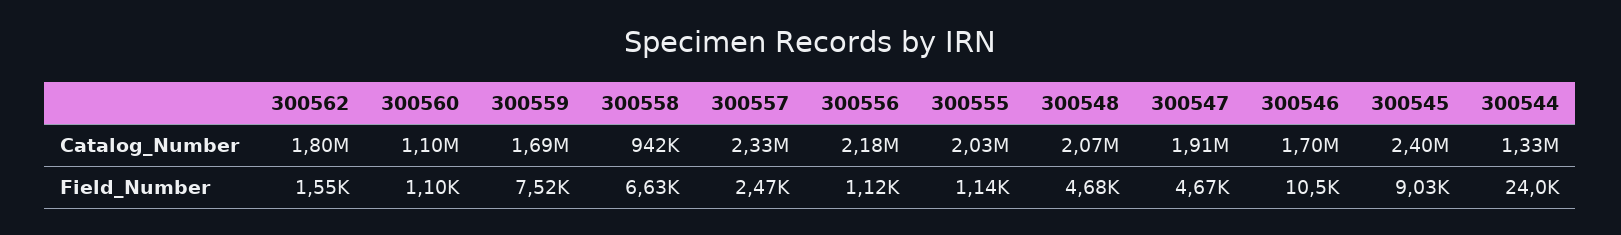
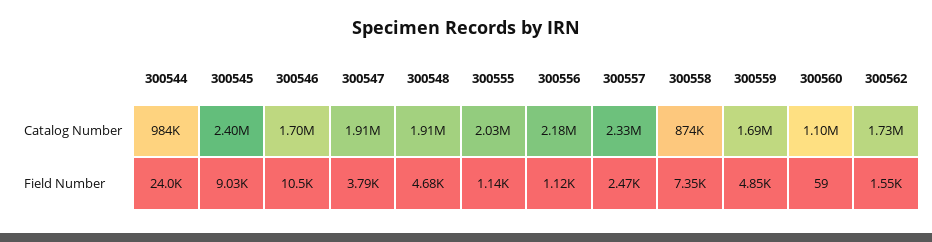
  {
    "300562": {
-     "Catalog_Number": 1800000,
+     "Catalog_Number": 1730000,
      "Field_Number": 1550
    },
    "300560": {
      "Catalog_Number": 1100000,
-     "Field_Number": 1100
+     "Field_Number": 59
    },
    "300559": {
      "Catalog_Number": 1690000,
-     "Field_Number": 7520
+     "Field_Number": 4850
    },
    "300558": {
-     "Catalog_Number": 942000,
+     "Catalog_Number": 874000,
-     "Field_Number": 6630
+     "Field_Number": 7350
    },
    "300557": {
      "Catalog_Number": 2330000,
      "Field_Number": 2470
    },
    "300556": {
      "Catalog_Number": 2180000,
      "Field_Number": 1120
    },
    "300555": {
      "Catalog_Number": 2030000,
      "Field_Number": 1140
    },
    "300548": {
-     "Catalog_Number": 2070000,
+     "Catalog_Number": 1910000,
      "Field_Number": 4680
    },
    "300547": {
      "Catalog_Number": 1910000,
-     "Field_Number": 4670
+     "Field_Number": 3790
    },
    "300546": {
      "Catalog_Number": 1700000,
      "Field_Number": 10500
    },
    "300545": {
      "Catalog_Number": 2400000,
      "Field_Number": 9030
    },
    "300544": {
-     "Catalog_Number": 1330000,
+     "Catalog_Number": 984000,
      "Field_Number": 24000
    }
  }

